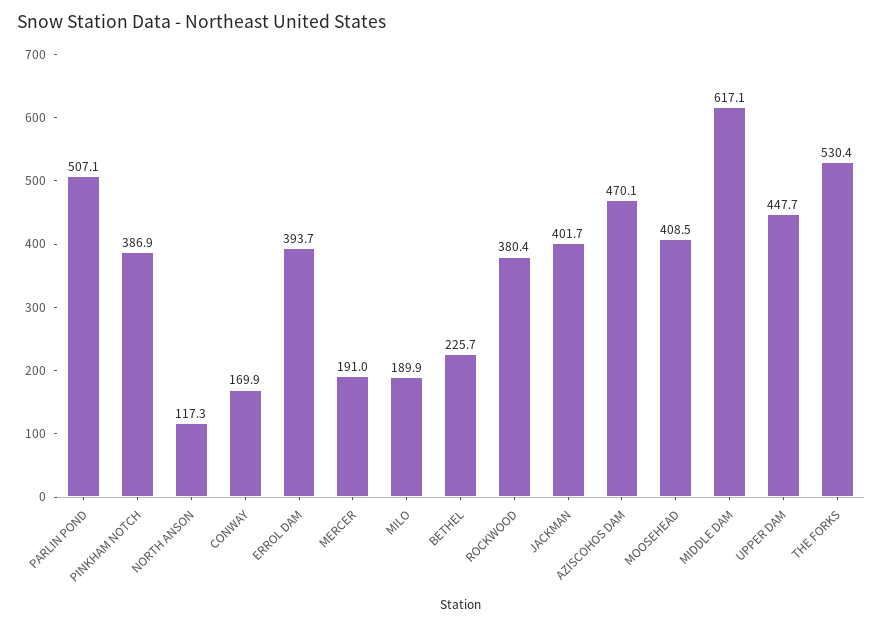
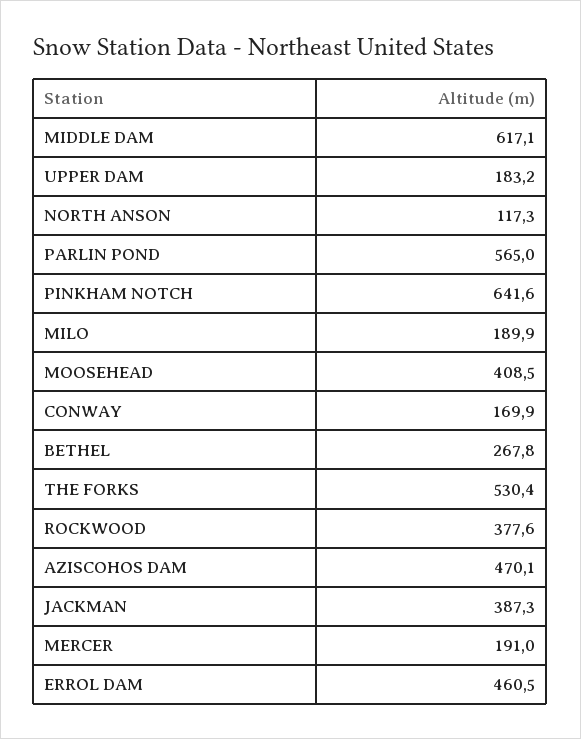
  {
-   "PARLIN POND": 507.1,
+   "PARLIN POND": 565,
-   "PINKHAM NOTCH": 386.9,
+   "PINKHAM NOTCH": 641.6,
    "NORTH ANSON": 117.3,
    "CONWAY": 169.9,
-   "ERROL DAM": 393.7,
+   "ERROL DAM": 460.5,
    "MERCER": 191,
    "MILO": 189.9,
-   "BETHEL": 225.7,
+   "BETHEL": 267.8,
-   "ROCKWOOD": 380.4,
+   "ROCKWOOD": 377.6,
-   "JACKMAN": 401.7,
+   "JACKMAN": 387.3,
    "AZISCOHOS DAM": 470.1,
    "MOOSEHEAD": 408.5,
    "MIDDLE DAM": 617.1,
-   "UPPER DAM": 447.7,
+   "UPPER DAM": 183.2,
    "THE FORKS": 530.4
  }

